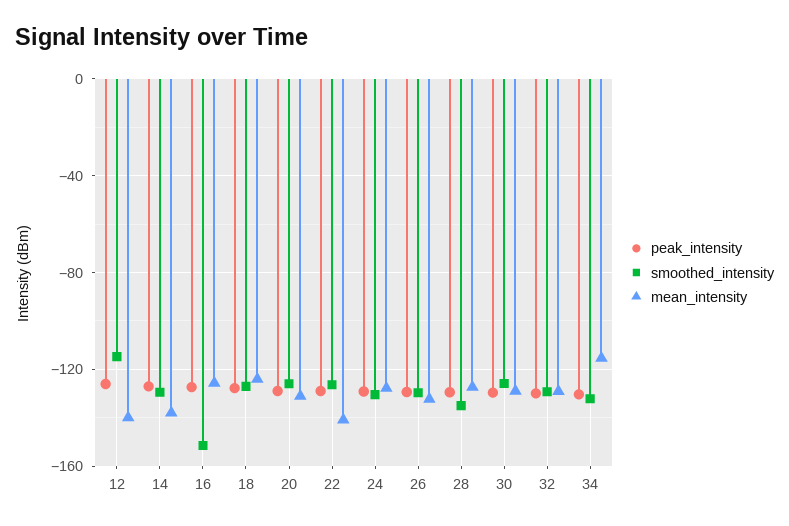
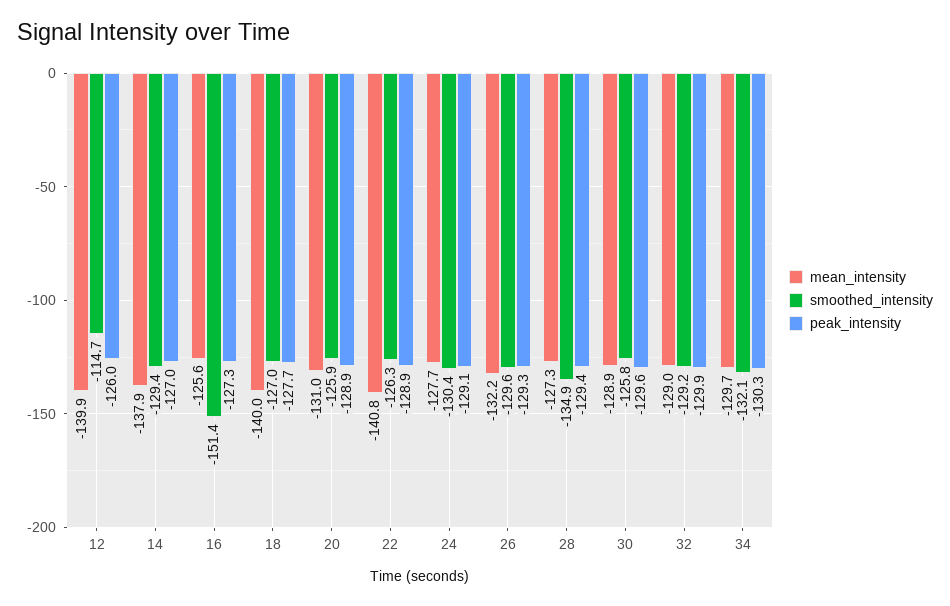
  {
    "peak_intensity": {
      "12": -126,
      "14": -127,
      "16": -127.3,
      "18": -127.7,
      "20": -128.9,
      "22": -128.9,
      "24": -129.1,
      "26": -129.3,
      "28": -129.4,
      "30": -129.6,
      "32": -129.9,
      "34": -130.3
    },
    "smoothed_intensity": {
      "12": -114.7,
      "14": -129.4,
      "16": -151.4,
      "18": -127,
      "20": -125.9,
      "22": -126.3,
      "24": -130.4,
      "26": -129.6,
      "28": -134.9,
      "30": -125.8,
      "32": -129.2,
      "34": -132.1
    },
    "mean_intensity": {
      "12": -139.9,
      "14": -137.9,
      "16": -125.6,
-     "18": -125,
+     "18": -140,
      "20": -131,
      "22": -140.8,
      "24": -127.7,
      "26": -132.2,
      "28": -127.3,
      "30": -128.9,
      "32": -129,
-     "34": -115
+     "34": -129.7
    }
  }

